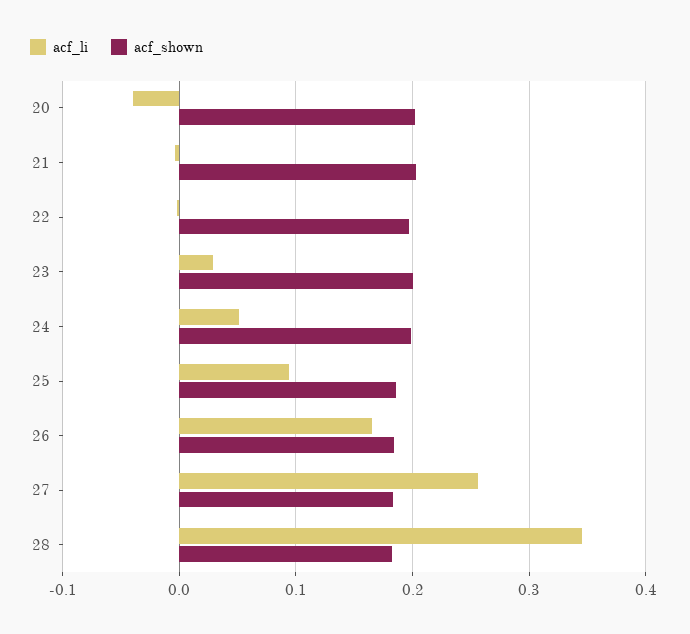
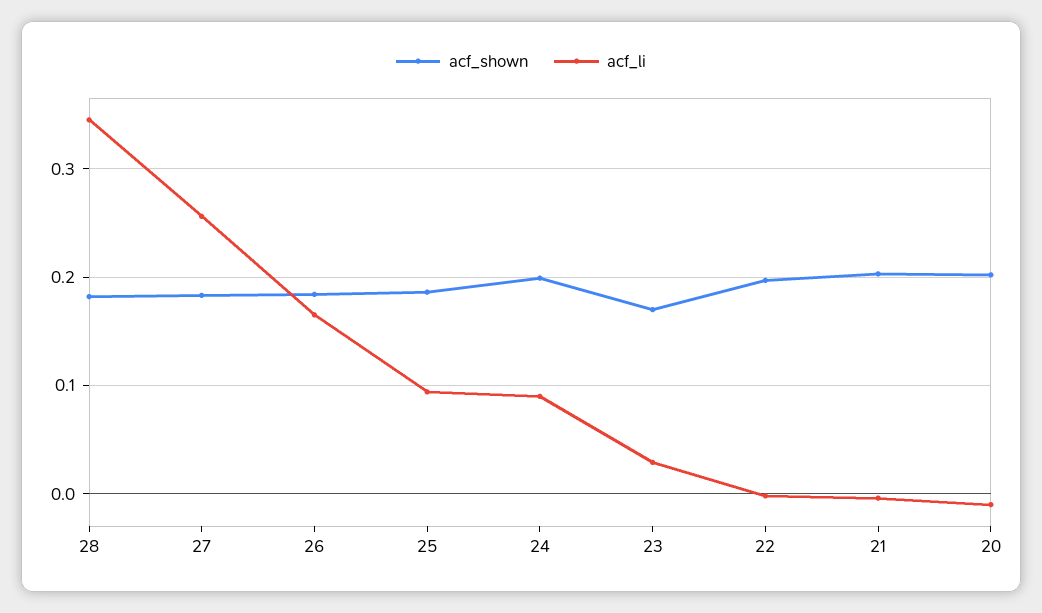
  {
    "acf_li": {
-     "20": -0.04,
+     "20": -0.01,
      "21": 0,
      "22": 0,
      "23": 0.03,
-     "24": 0.05,
+     "24": 0.09,
      "25": 0.09,
      "26": 0.17,
      "27": 0.26,
      "28": 0.35
    },
    "acf_shown": {
      "20": 0.2,
      "21": 0.2,
      "22": 0.2,
-     "23": 0.2,
+     "23": 0.17,
      "24": 0.2,
      "25": 0.19,
      "26": 0.18,
      "27": 0.18,
      "28": 0.18
    }
  }

